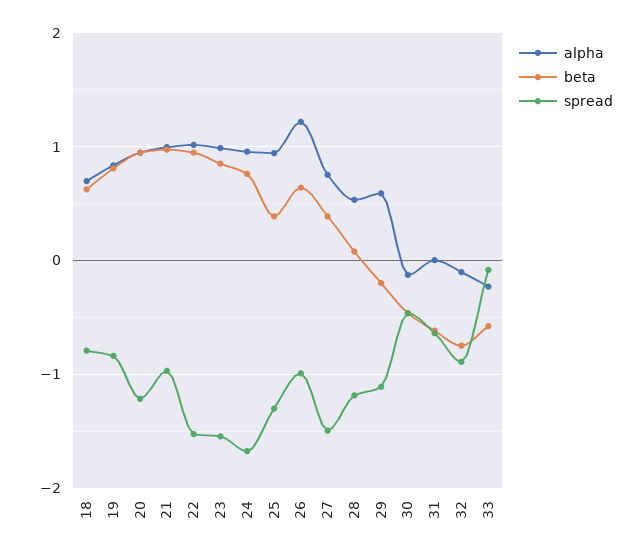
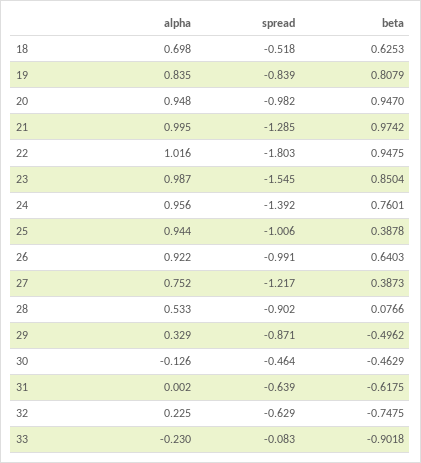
  {
    "alpha": {
      "18": 0.698,
      "19": 0.835,
      "20": 0.948,
      "21": 0.995,
      "22": 1.016,
      "23": 0.987,
      "24": 0.956,
      "25": 0.944,
-     "26": 1.2,
+     "26": 0.922,
      "27": 0.752,
      "28": 0.533,
-     "29": 0.6,
+     "29": 0.329,
      "30": -0.126,
      "31": 0.002,
-     "32": -0.1,
+     "32": 0.225,
      "33": -0.23
    },
    "beta": {
      "18": 0.6253,
      "19": 0.8079,
      "20": 0.947,
      "21": 0.9742,
      "22": 0.9475,
      "23": 0.8504,
      "24": 0.7601,
      "25": 0.3878,
      "26": 0.6403,
      "27": 0.3873,
      "28": 0.0766,
-     "29": -0.2,
+     "29": -0.4962,
      "30": -0.4629,
      "31": -0.6175,
      "32": -0.7475,
-     "33": -0.6
+     "33": -0.9018
    },
    "spread": {
-     "18": -0.8,
+     "18": -0.518,
      "19": -0.839,
-     "20": -1.2,
+     "20": -0.982,
-     "21": -1,
+     "21": -1.285,
-     "22": -1.5,
+     "22": -1.803,
      "23": -1.545,
-     "24": -1.7,
+     "24": -1.392,
-     "25": -1.3,
+     "25": -1.006,
      "26": -0.991,
-     "27": -1.5,
+     "27": -1.217,
-     "28": -1.2,
+     "28": -0.902,
-     "29": -1.1,
+     "29": -0.871,
      "30": -0.464,
      "31": -0.639,
-     "32": -0.9,
+     "32": -0.629,
      "33": -0.083
    }
  }

